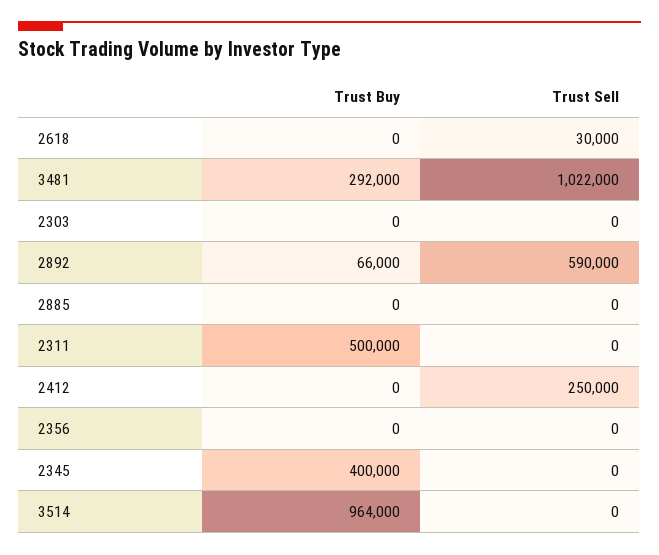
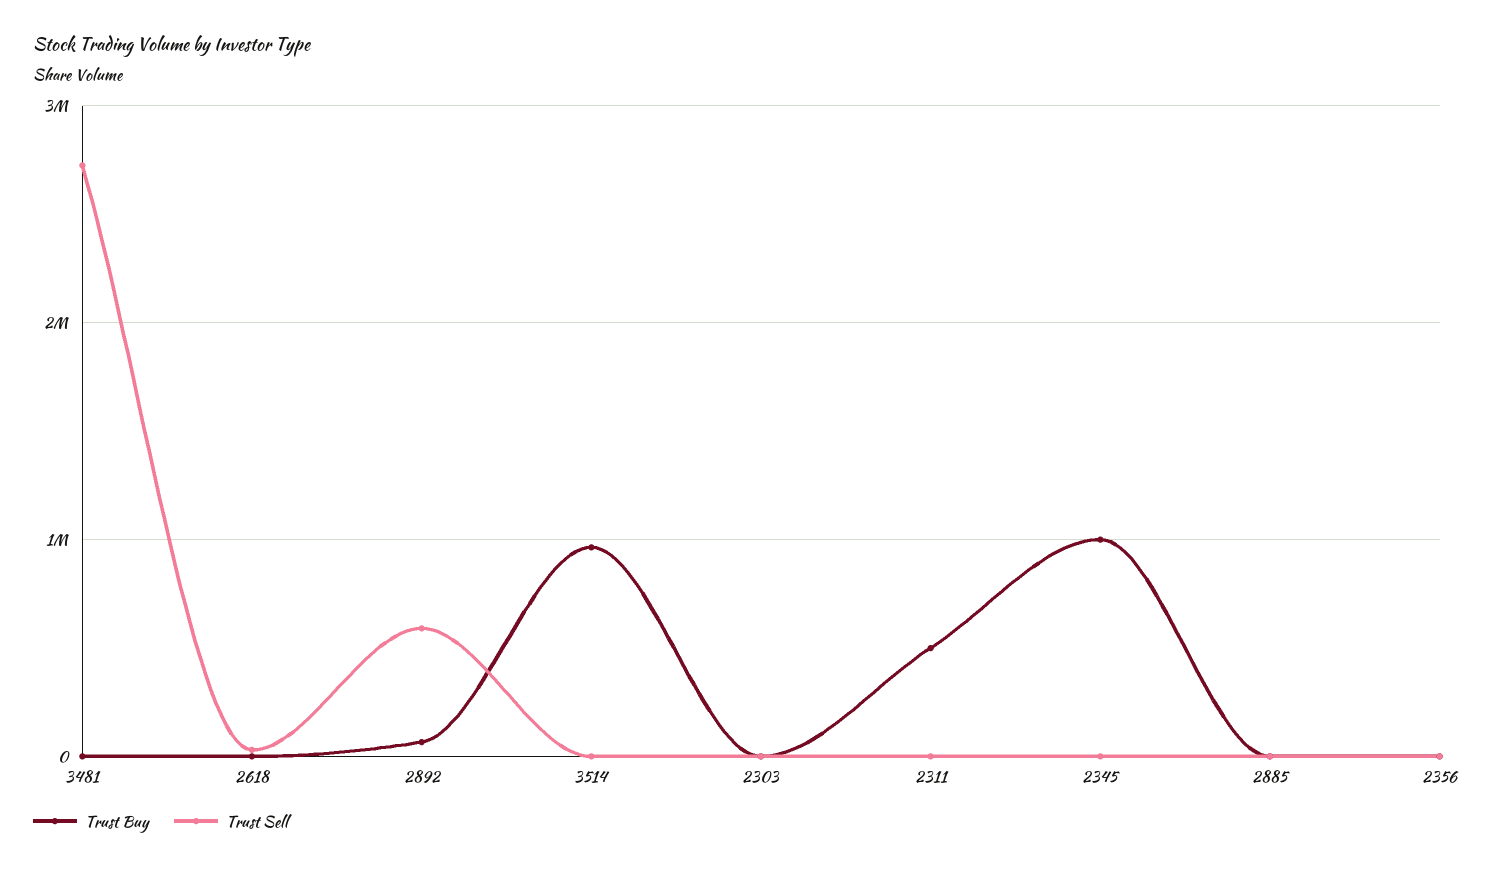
  {
    "Trust Buy": {
      "2618": 0,
-     "3481": 292000,
+     "3481": 0,
      "2303": 0,
      "2892": 66000,
      "2885": 0,
      "2311": 500000,
-     "2412": 0,
      "2356": 0,
-     "2345": 400000,
+     "2345": 1000000,
      "3514": 964000
    },
    "Trust Sell": {
      "2618": 30000,
-     "3481": 1022000,
+     "3481": 2700000,
      "2303": 0,
      "2892": 590000,
      "2885": 0,
      "2311": 0,
-     "2412": 250000,
      "2356": 0,
      "2345": 0,
      "3514": 0
    }
  }

